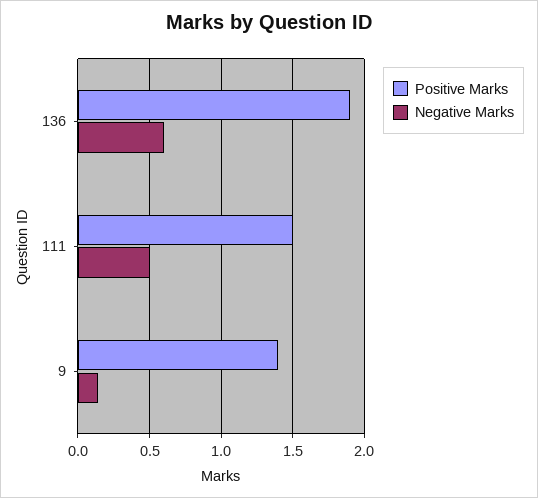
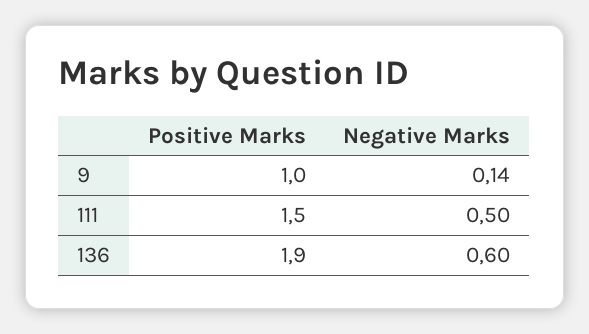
  {
    "Positive Marks": {
      "136": 1.9,
      "111": 1.5,
-     "9": 1.4
+     "9": 1
    },
    "Negative Marks": {
      "136": 0.6,
      "111": 0.5,
      "9": 0.14
    }
  }

